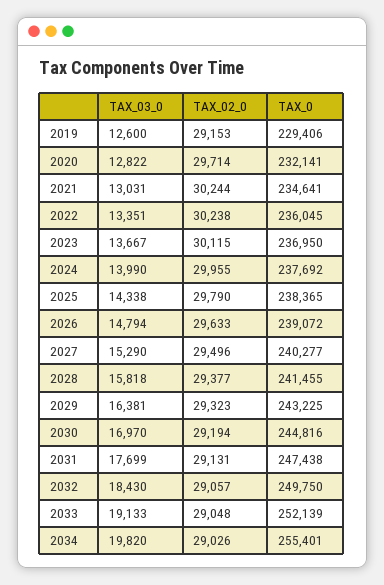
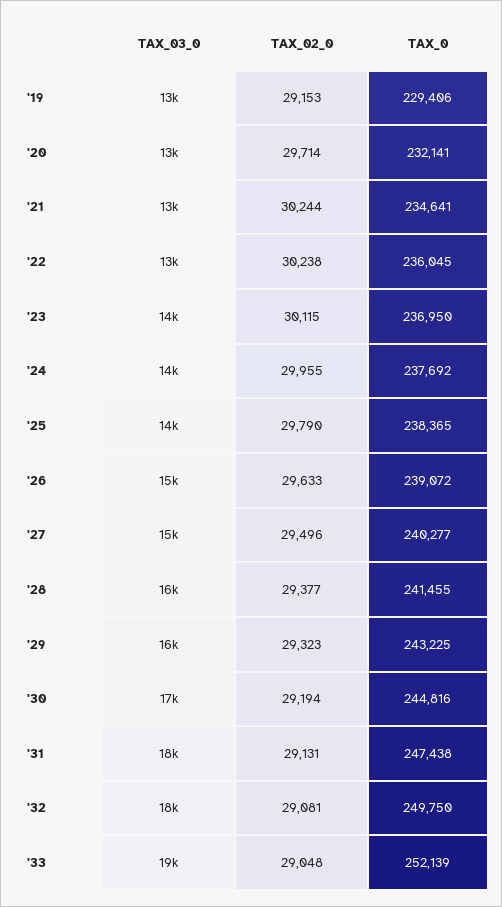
  {
    "TAX_03_0": {
      "2019": 12600,
      "2020": 12822,
      "2021": 13031,
      "2022": 13351,
      "2023": 13667,
      "2024": 13990,
      "2025": 14338,
      "2026": 14794,
      "2027": 15290,
      "2028": 15818,
      "2029": 16381,
      "2030": 16970,
      "2031": 17699,
      "2032": 18430,
-     "2033": 19133,
+     "2033": 19133
-     "2034": 19820
    },
    "TAX_02_0": {
      "2019": 29153,
      "2020": 29714,
      "2021": 30244,
      "2022": 30238,
      "2023": 30115,
      "2024": 29955,
      "2025": 29790,
      "2026": 29633,
      "2027": 29496,
      "2028": 29377,
      "2029": 29323,
      "2030": 29194,
      "2031": 29131,
-     "2032": 29057,
+     "2032": 29081,
-     "2033": 29048,
+     "2033": 29048
-     "2034": 29026
    },
    "TAX_0": {
      "2019": 229406,
      "2020": 232141,
      "2021": 234641,
      "2022": 236045,
      "2023": 236950,
      "2024": 237692,
      "2025": 238365,
      "2026": 239072,
      "2027": 240277,
      "2028": 241455,
      "2029": 243225,
      "2030": 244816,
      "2031": 247438,
      "2032": 249750,
-     "2033": 252139,
+     "2033": 252139
-     "2034": 255401
    }
  }

